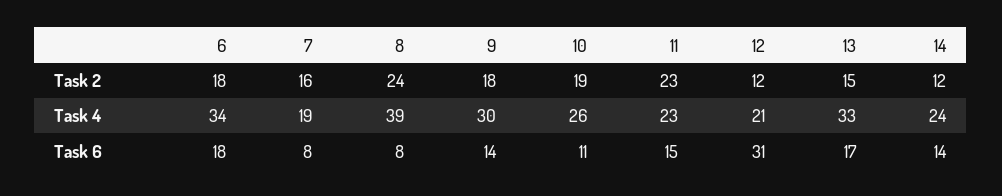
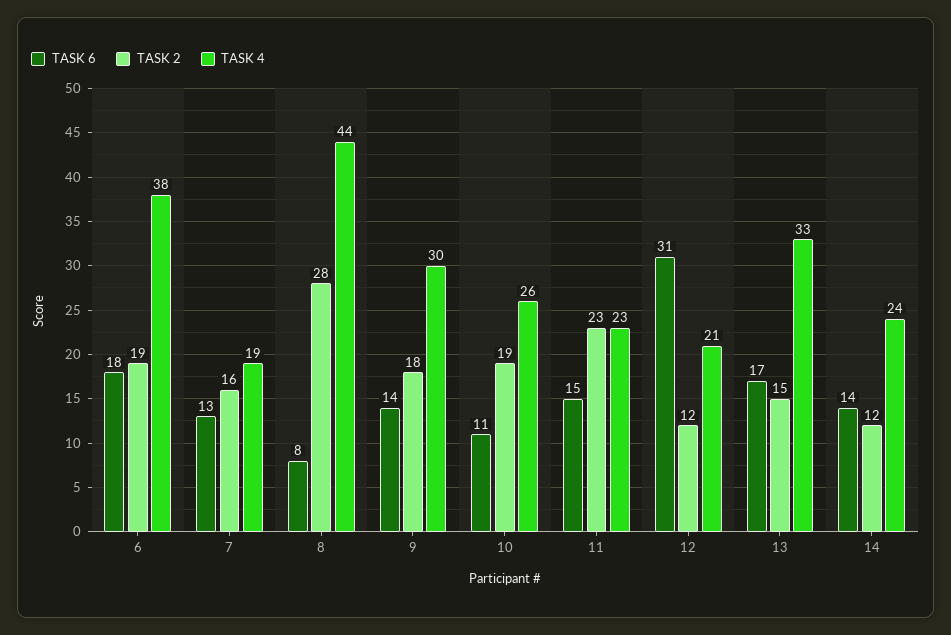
  {
    "Task 2": {
-     "6": 18,
+     "6": 19,
      "7": 16,
-     "8": 24,
+     "8": 28,
      "9": 18,
      "10": 19,
      "11": 23,
      "12": 12,
      "13": 15,
      "14": 12
    },
    "Task 4": {
-     "6": 34,
+     "6": 38,
      "7": 19,
-     "8": 39,
+     "8": 44,
      "9": 30,
      "10": 26,
      "11": 23,
      "12": 21,
      "13": 33,
      "14": 24
    },
    "Task 6": {
      "6": 18,
-     "7": 8,
+     "7": 13,
      "8": 8,
      "9": 14,
      "10": 11,
      "11": 15,
      "12": 31,
      "13": 17,
      "14": 14
    }
  }

